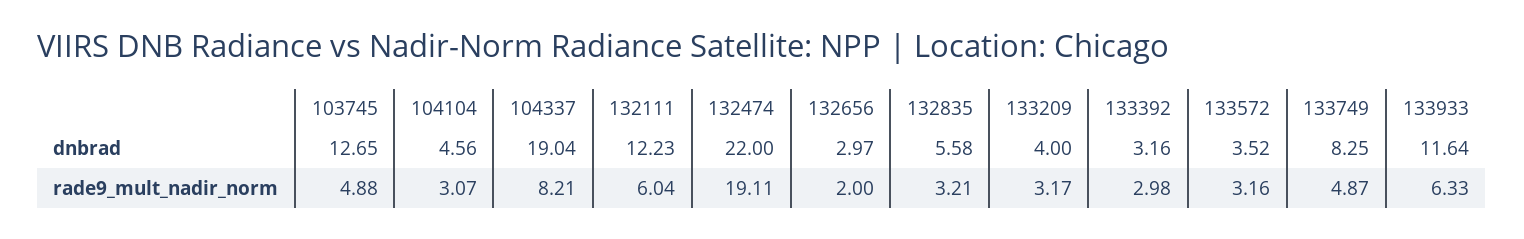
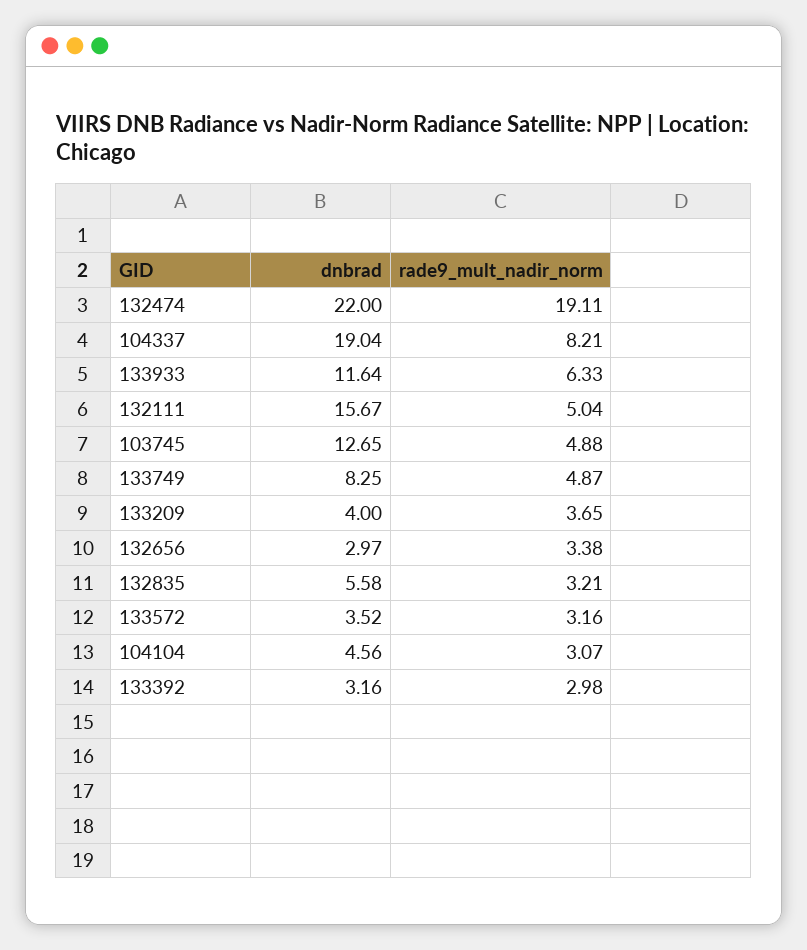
  {
    "103745": {
      "dnbrad": 12.65,
      "rade9_mult_nadir_norm": 4.88
    },
    "104104": {
      "dnbrad": 4.56,
      "rade9_mult_nadir_norm": 3.07
    },
    "104337": {
      "dnbrad": 19.04,
      "rade9_mult_nadir_norm": 8.21
    },
    "132111": {
-     "dnbrad": 12.23,
+     "dnbrad": 15.67,
-     "rade9_mult_nadir_norm": 6.04
+     "rade9_mult_nadir_norm": 5.04
    },
    "132474": {
      "dnbrad": 22,
      "rade9_mult_nadir_norm": 19.11
    },
    "132656": {
      "dnbrad": 2.97,
-     "rade9_mult_nadir_norm": 2
+     "rade9_mult_nadir_norm": 3.38
    },
    "132835": {
      "dnbrad": 5.58,
      "rade9_mult_nadir_norm": 3.21
    },
    "133209": {
      "dnbrad": 4,
-     "rade9_mult_nadir_norm": 3.17
+     "rade9_mult_nadir_norm": 3.65
    },
    "133392": {
      "dnbrad": 3.16,
      "rade9_mult_nadir_norm": 2.98
    },
    "133572": {
      "dnbrad": 3.52,
      "rade9_mult_nadir_norm": 3.16
    },
    "133749": {
      "dnbrad": 8.25,
      "rade9_mult_nadir_norm": 4.87
    },
    "133933": {
      "dnbrad": 11.64,
      "rade9_mult_nadir_norm": 6.33
    }
  }

